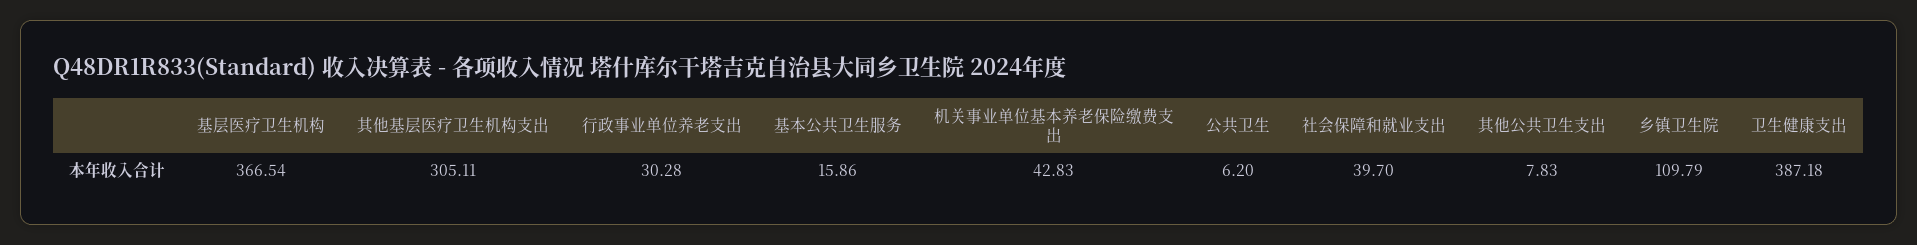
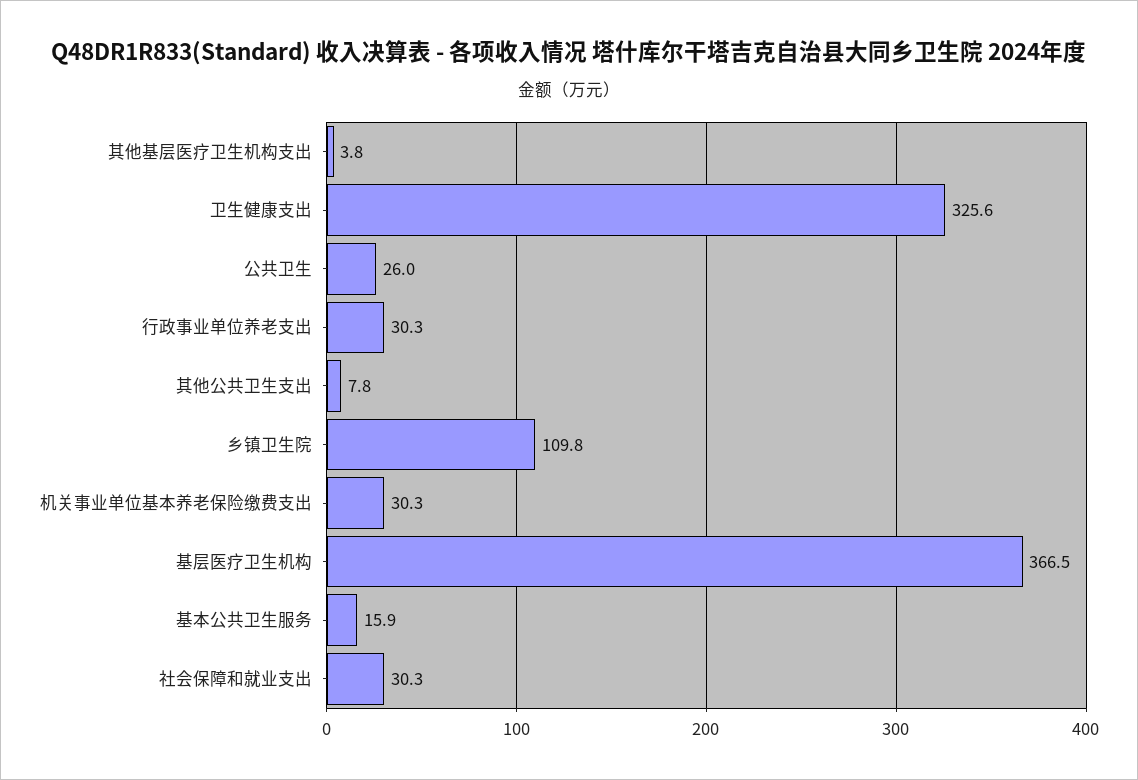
  {
    "基层医疗卫生机构": 366.54,
-   "其他基层医疗卫生机构支出": 305.11,
+   "其他基层医疗卫生机构支出": 3.8,
    "行政事业单位养老支出": 30.28,
    "基本公共卫生服务": 15.86,
-   "机关事业单位基本养老保险缴费支出": 42.83,
+   "机关事业单位基本养老保险缴费支出": 30.3,
-   "公共卫生": 6.2,
+   "公共卫生": 26,
-   "社会保障和就业支出": 39.7,
+   "社会保障和就业支出": 30.3,
    "其他公共卫生支出": 7.83,
    "乡镇卫生院": 109.79,
-   "卫生健康支出": 387.18
+   "卫生健康支出": 325.6
  }

